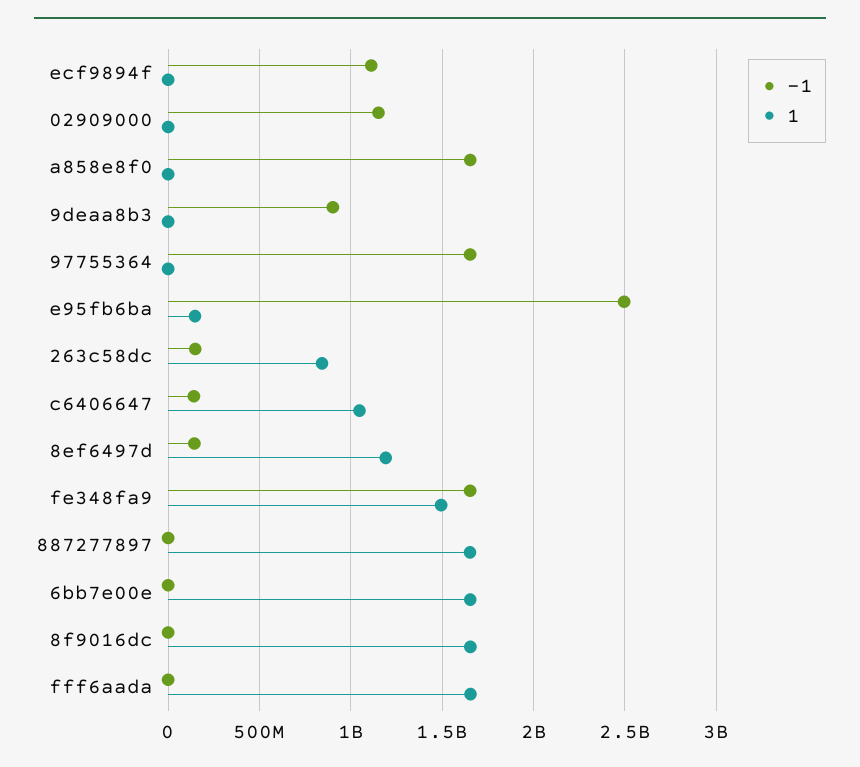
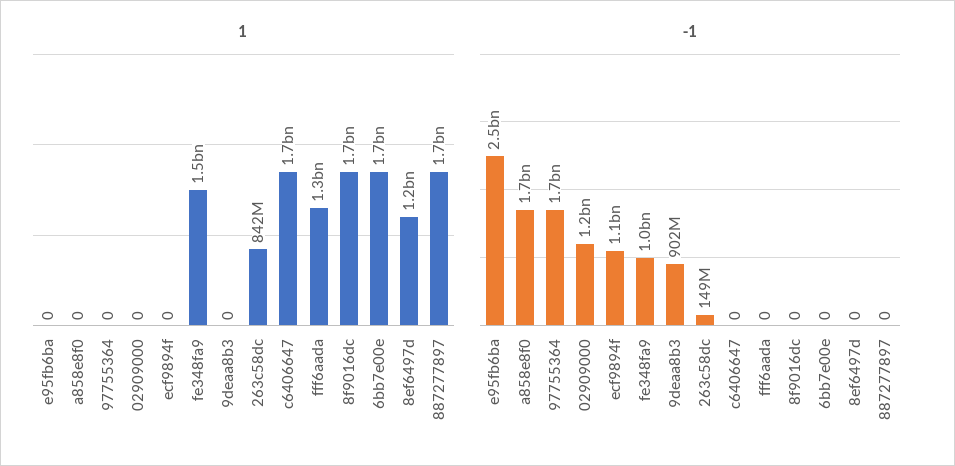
  {
    "-1": {
      "ecf9894f": 1100000000,
      "02909000": 1200000000,
      "a858e8f0": 1700000000,
      "9deaa8b3": 902000000,
      "97755364": 1700000000,
      "e95fb6ba": 2500000000,
      "263c58dc": 149000000,
-     "c6406647": 150000000,
+     "c6406647": 0,
-     "8ef6497d": 150000000,
+     "8ef6497d": 0,
-     "fe348fa9": 1650000000,
+     "fe348fa9": 1000000000,
      "887277897": 0,
      "6bb7e00e": 0,
      "8f9016dc": 0,
      "fff6aada": 0
    },
    "1": {
      "ecf9894f": 0,
      "02909000": 0,
      "a858e8f0": 0,
      "9deaa8b3": 0,
      "97755364": 0,
-     "e95fb6ba": 150000000,
+     "e95fb6ba": 0,
      "263c58dc": 842000000,
-     "c6406647": 1050000000,
+     "c6406647": 1700000000,
      "8ef6497d": 1200000000,
      "fe348fa9": 1500000000,
      "887277897": 1700000000,
      "6bb7e00e": 1700000000,
      "8f9016dc": 1700000000,
-     "fff6aada": 1650000000
+     "fff6aada": 1300000000
    }
  }

